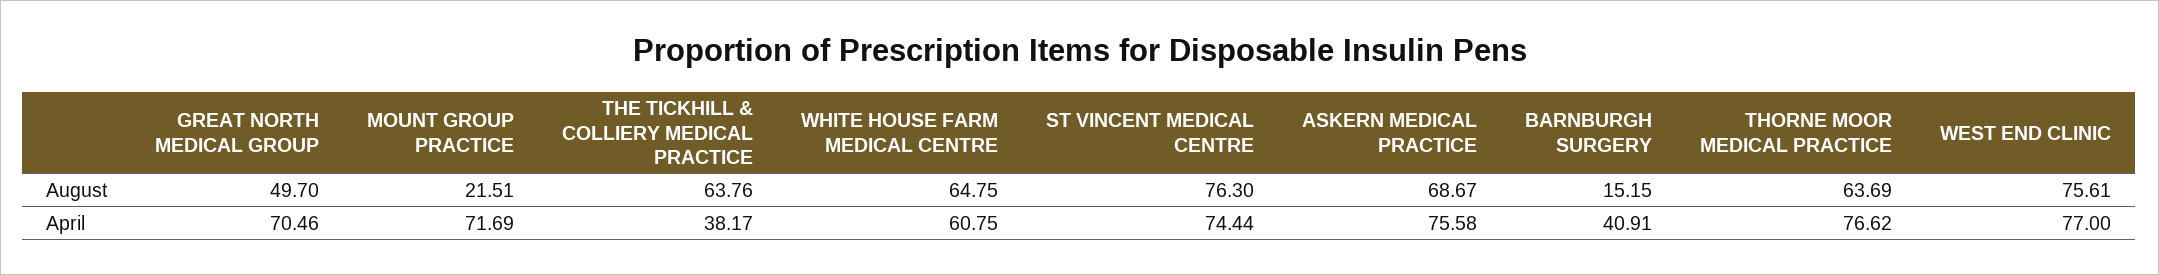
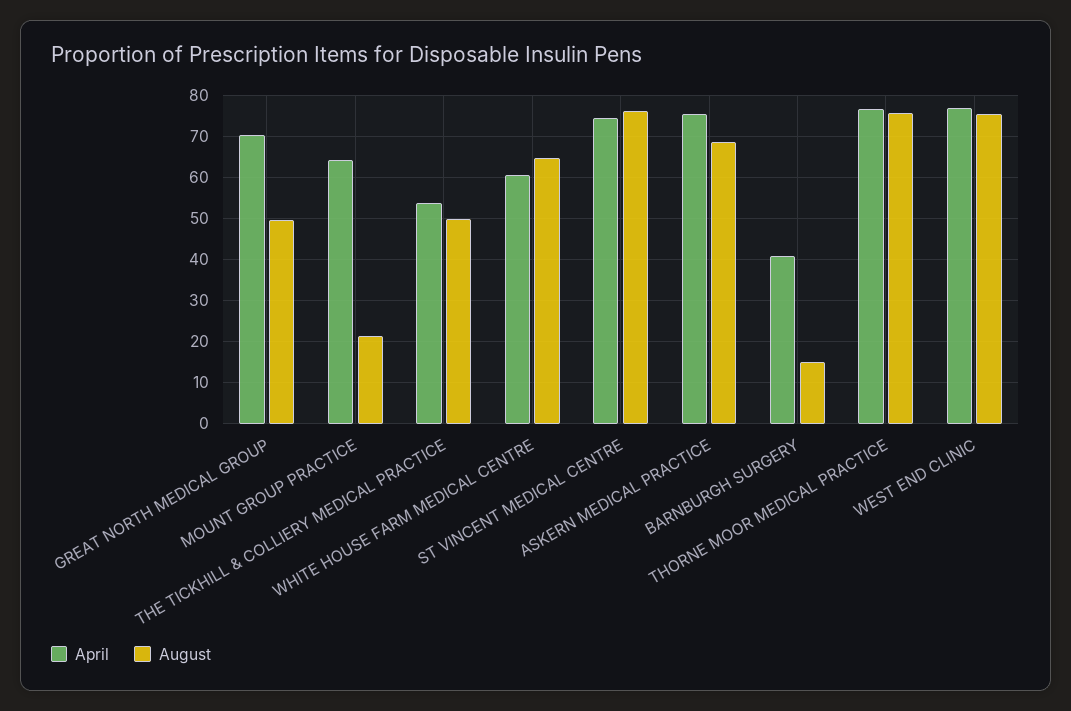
  {
    "August": {
      "GREAT NORTH MEDICAL GROUP": 49.7,
      "MOUNT GROUP PRACTICE": 21.51,
-     "THE TICKHILL & COLLIERY MEDICAL PRACTICE": 63.76,
+     "THE TICKHILL & COLLIERY MEDICAL PRACTICE": 50,
      "WHITE HOUSE FARM MEDICAL CENTRE": 64.75,
      "ST VINCENT MEDICAL CENTRE": 76.3,
      "ASKERN MEDICAL PRACTICE": 68.67,
      "BARNBURGH SURGERY": 15.15,
-     "THORNE MOOR MEDICAL PRACTICE": 63.69,
+     "THORNE MOOR MEDICAL PRACTICE": 76,
      "WEST END CLINIC": 75.61
    },
    "April": {
      "GREAT NORTH MEDICAL GROUP": 70.46,
-     "MOUNT GROUP PRACTICE": 71.69,
+     "MOUNT GROUP PRACTICE": 64,
-     "THE TICKHILL & COLLIERY MEDICAL PRACTICE": 38.17,
+     "THE TICKHILL & COLLIERY MEDICAL PRACTICE": 54,
      "WHITE HOUSE FARM MEDICAL CENTRE": 60.75,
      "ST VINCENT MEDICAL CENTRE": 74.44,
      "ASKERN MEDICAL PRACTICE": 75.58,
      "BARNBURGH SURGERY": 40.91,
      "THORNE MOOR MEDICAL PRACTICE": 76.62,
      "WEST END CLINIC": 77
    }
  }

